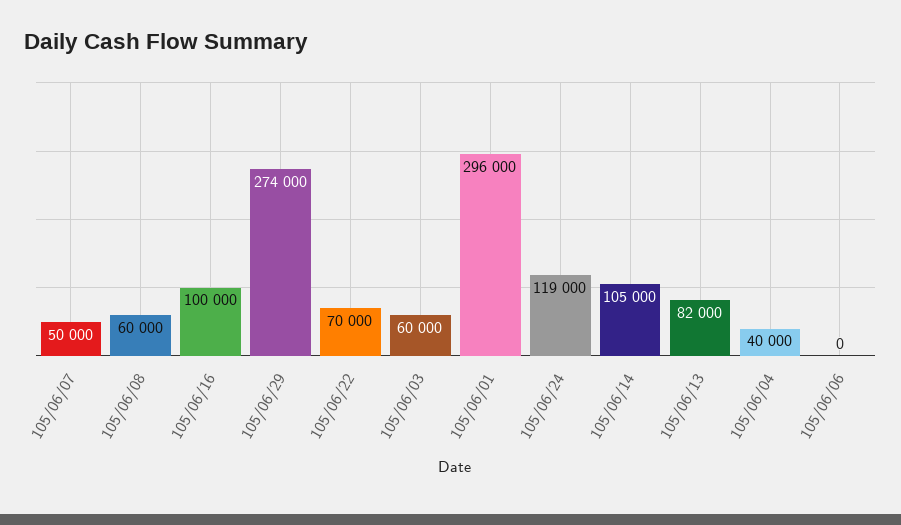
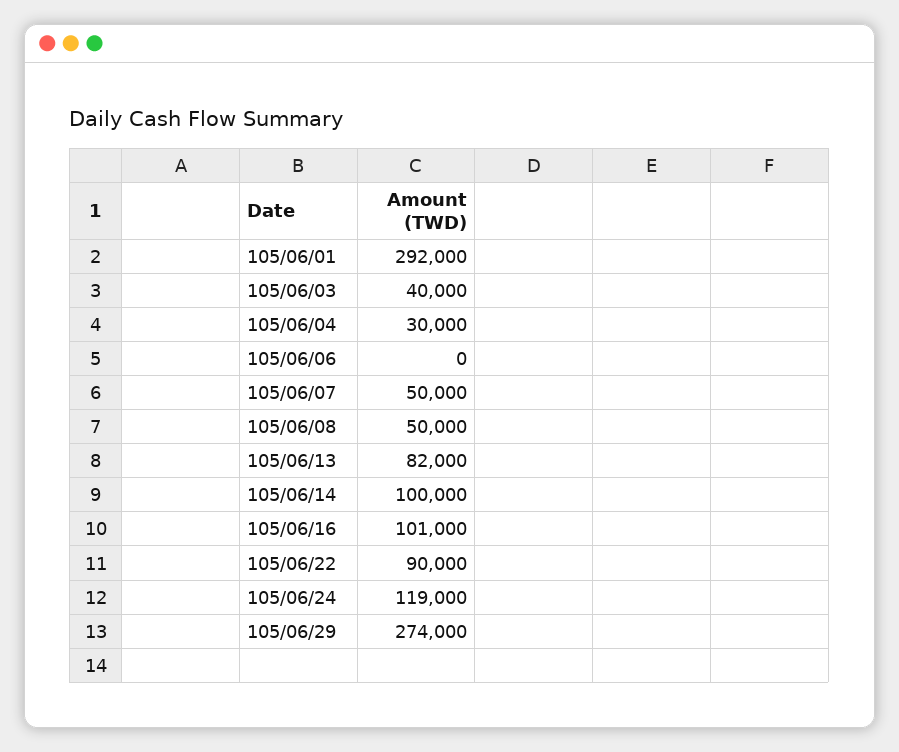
  {
    "105/06/07": 50000,
-   "105/06/08": 60000,
+   "105/06/08": 50000,
-   "105/06/16": 100000,
+   "105/06/16": 101000,
    "105/06/29": 274000,
-   "105/06/22": 70000,
+   "105/06/22": 90000,
-   "105/06/03": 60000,
+   "105/06/03": 40000,
-   "105/06/01": 296000,
+   "105/06/01": 292000,
    "105/06/24": 119000,
-   "105/06/14": 105000,
+   "105/06/14": 100000,
    "105/06/13": 82000,
-   "105/06/04": 40000,
+   "105/06/04": 30000,
    "105/06/06": 0
  }

